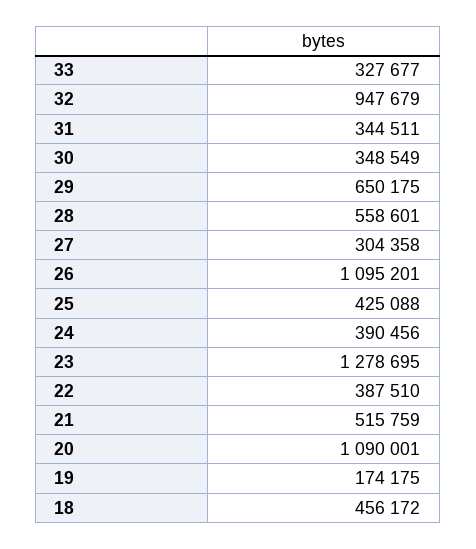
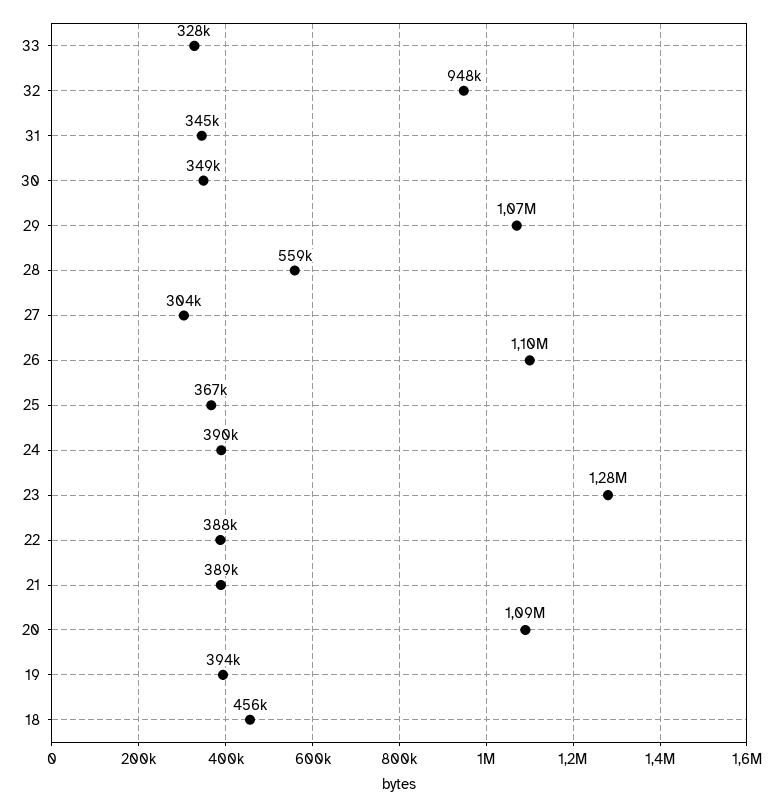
  {
    "33": 327677,
    "32": 947679,
    "31": 344511,
    "30": 348549,
-   "29": 650175,
+   "29": 1070000,
    "28": 558601,
    "27": 304358,
    "26": 1095201,
-   "25": 425088,
+   "25": 367000,
    "24": 390456,
    "23": 1278695,
    "22": 387510,
-   "21": 515759,
+   "21": 389000,
    "20": 1090001,
-   "19": 174175,
+   "19": 394000,
    "18": 456172
  }

